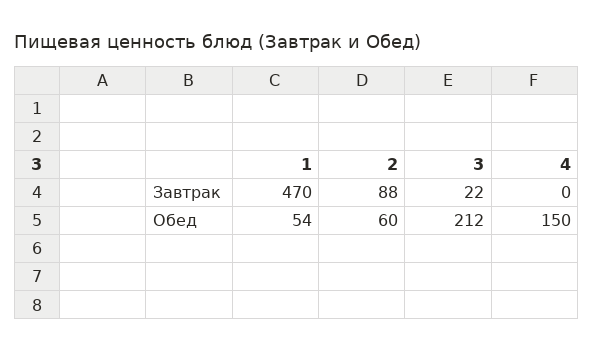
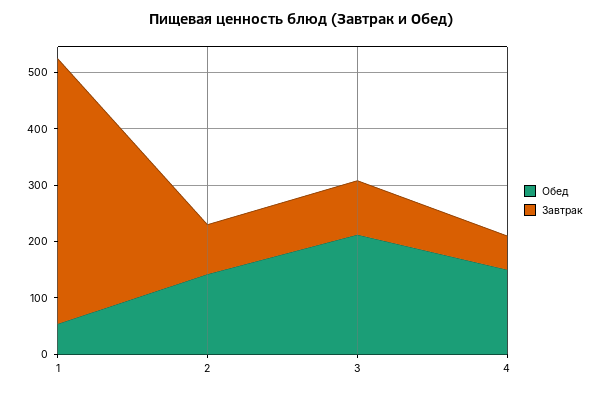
  {
    "Завтрак": {
      "1": 470,
      "2": 88,
-     "3": 22,
+     "3": 100,
-     "4": 0
+     "4": 60
    },
    "Обед": {
      "1": 54,
-     "2": 60,
+     "2": 140,
      "3": 212,
      "4": 150
    }
  }

